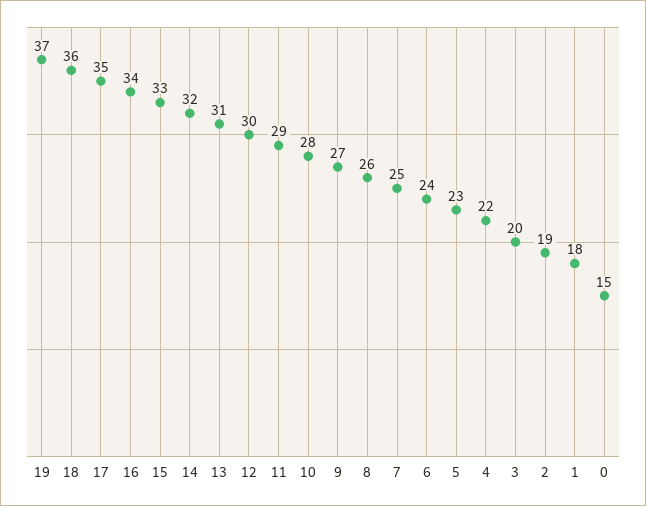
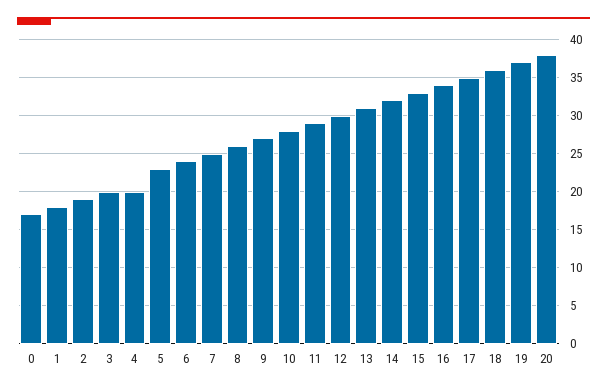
  {
    "19": 37,
    "18": 36,
    "17": 35,
    "16": 34,
    "15": 33,
    "14": 32,
    "13": 31,
    "12": 30,
    "11": 29,
    "10": 28,
    "9": 27,
    "8": 26,
    "7": 25,
    "6": 24,
    "5": 23,
-   "4": 22,
+   "4": 20,
    "3": 20,
    "2": 19,
    "1": 18,
-   "0": 15
+   "0": 17,
+   "20": 38
  }

